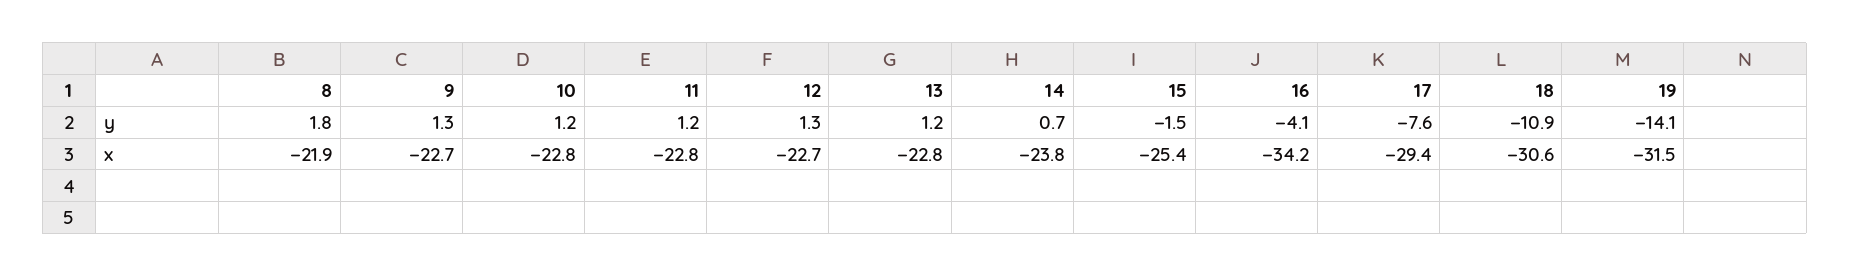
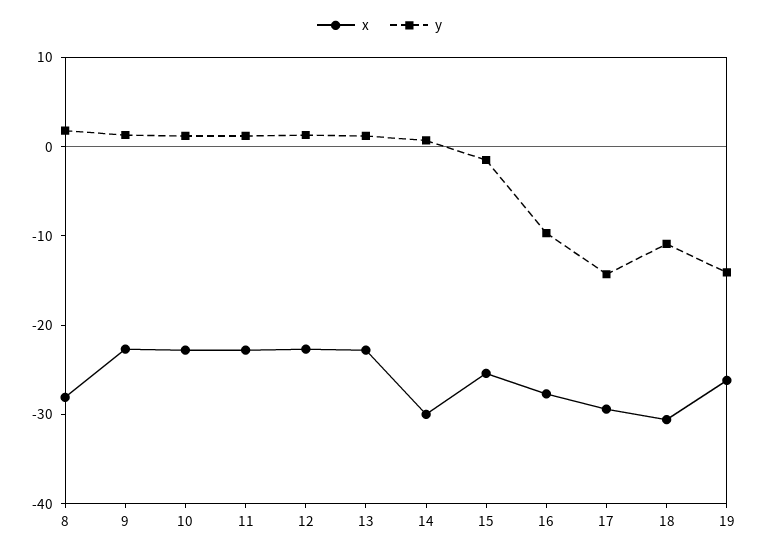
  {
    "y": {
      "8": 1.8,
      "9": 1.3,
      "10": 1.2,
      "11": 1.2,
      "12": 1.3,
      "13": 1.2,
      "14": 0.7,
      "15": -1.5,
-     "16": -4.1,
+     "16": -10,
-     "17": -7.6,
+     "17": -14,
      "18": -10.9,
      "19": -14.1
    },
    "x": {
-     "8": -21.9,
+     "8": -28,
      "9": -22.7,
      "10": -22.8,
      "11": -22.8,
      "12": -22.7,
      "13": -22.8,
-     "14": -23.8,
+     "14": -30,
      "15": -25.4,
-     "16": -34.2,
+     "16": -28,
      "17": -29.4,
      "18": -30.6,
-     "19": -31.5
+     "19": -26
    }
  }

